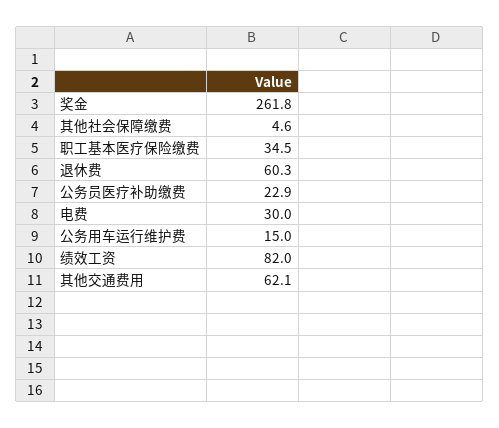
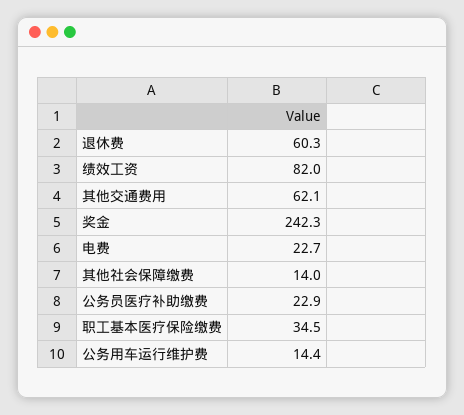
  {
-   "奖金": 261.8,
+   "奖金": 242.3,
-   "其他社会保障缴费": 4.6,
+   "其他社会保障缴费": 14,
    "职工基本医疗保险缴费": 34.5,
    "退休费": 60.3,
    "公务员医疗补助缴费": 22.9,
-   "电费": 30,
+   "电费": 22.7,
-   "公务用车运行维护费": 15,
+   "公务用车运行维护费": 14.4,
    "绩效工资": 82,
    "其他交通费用": 62.1
  }

